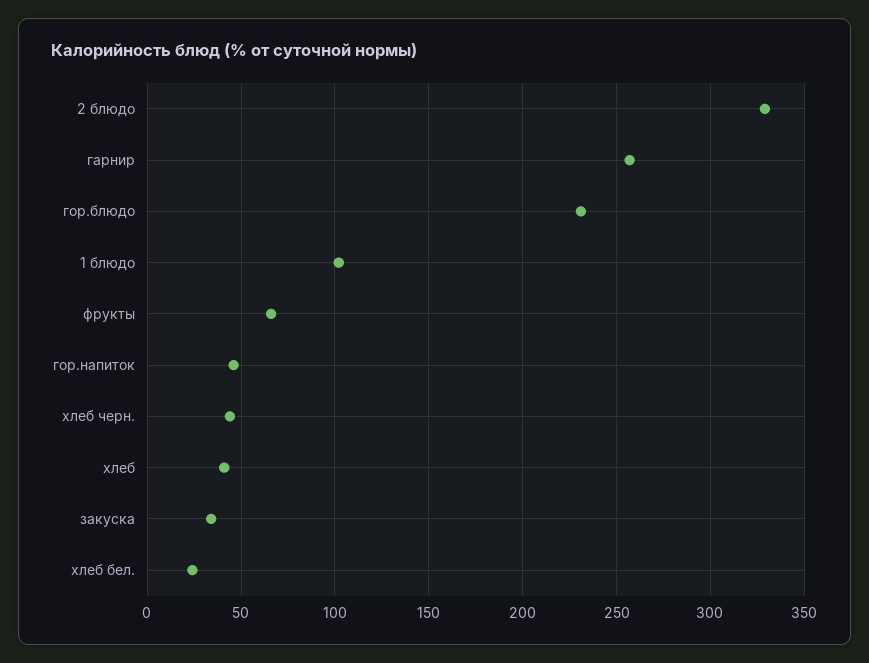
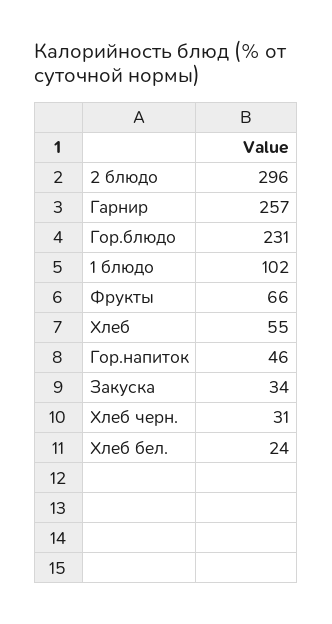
  {
-   "2 блюдо": 330,
+   "2 блюдо": 296,
    "гарнир": 257,
    "гор.блюдо": 231,
    "1 блюдо": 102,
    "фрукты": 66,
    "гор.напиток": 46,
-   "хлеб черн.": 45,
+   "хлеб черн.": 31,
-   "хлеб": 40,
+   "хлеб": 55,
    "закуска": 34,
    "хлеб бел.": 24
  }

